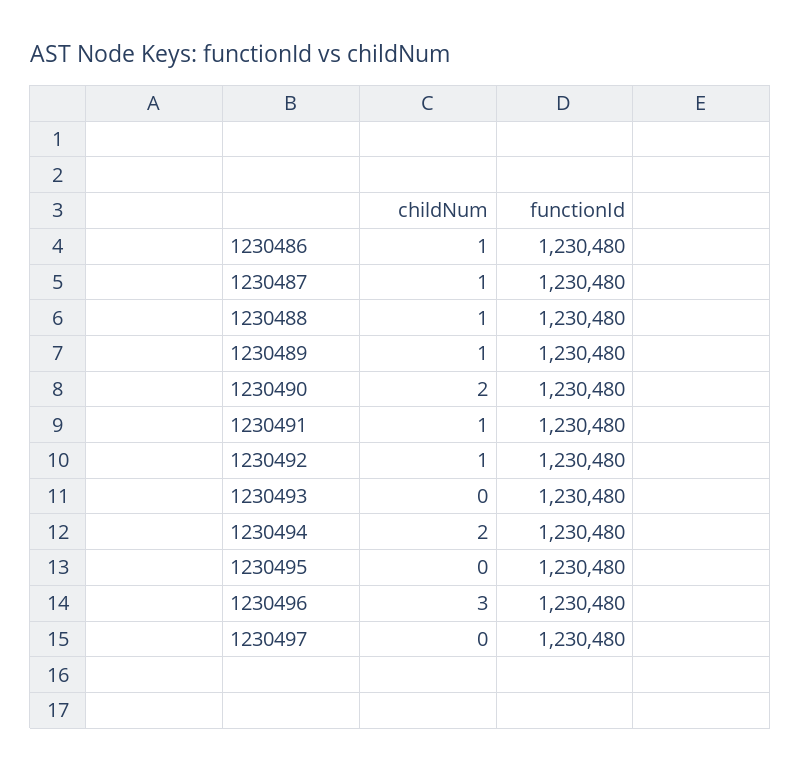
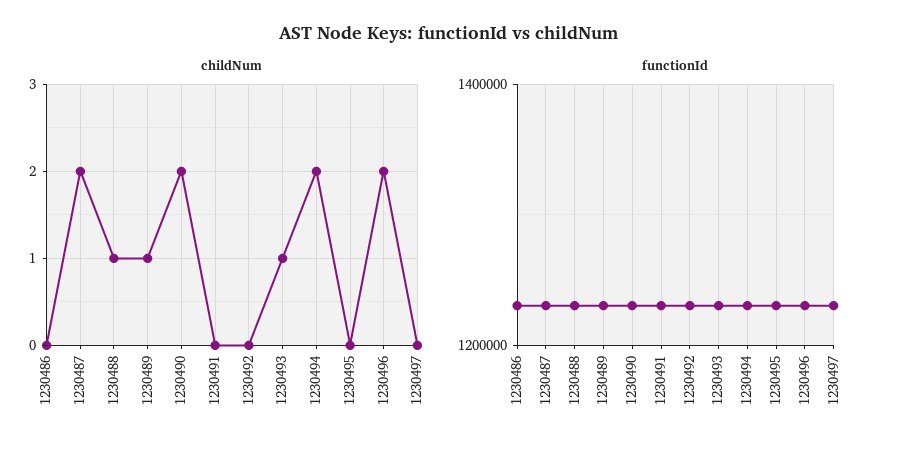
  {
    "childNum": {
-     "1230486": 1,
+     "1230486": 0,
-     "1230487": 1,
+     "1230487": 2,
      "1230488": 1,
      "1230489": 1,
      "1230490": 2,
-     "1230491": 1,
+     "1230491": 0,
-     "1230492": 1,
+     "1230492": 0,
-     "1230493": 0,
+     "1230493": 1,
      "1230494": 2,
      "1230495": 0,
-     "1230496": 3,
+     "1230496": 2,
      "1230497": 0
    },
    "functionId": {
      "1230486": 1230480,
      "1230487": 1230480,
      "1230488": 1230480,
      "1230489": 1230480,
      "1230490": 1230480,
      "1230491": 1230480,
      "1230492": 1230480,
      "1230493": 1230480,
      "1230494": 1230480,
      "1230495": 1230480,
      "1230496": 1230480,
      "1230497": 1230480
    }
  }

